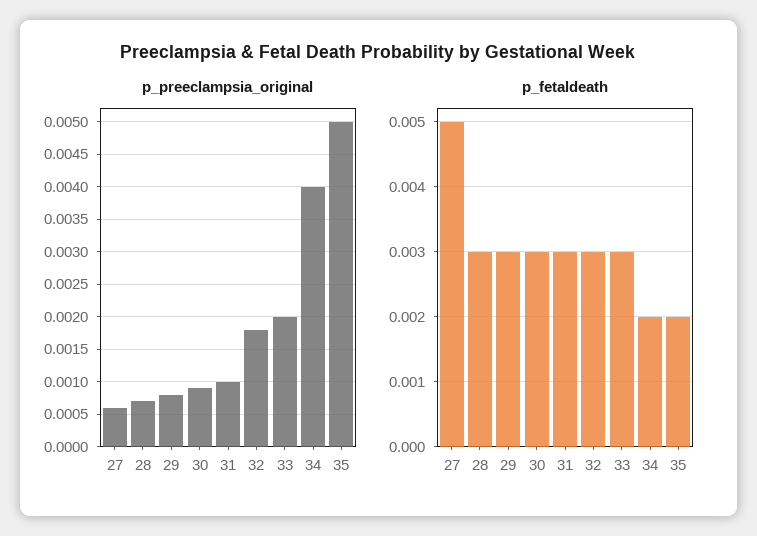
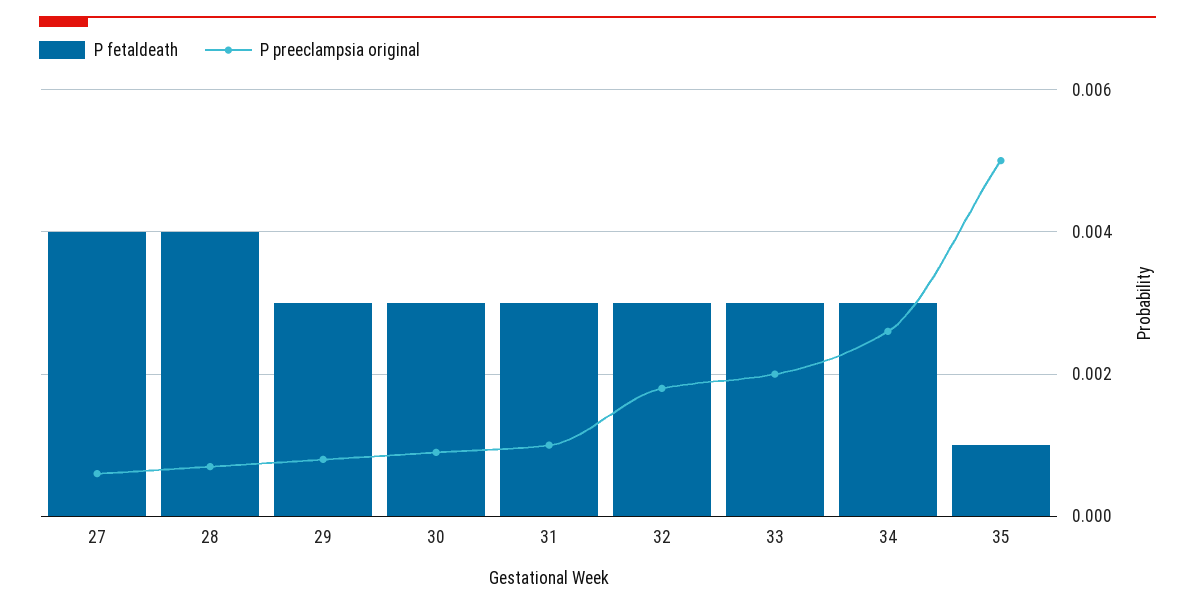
  {
    "p_preeclampsia_original": {
      "27": 0.0006,
      "28": 0.0007,
      "29": 0.0008,
      "30": 0.0009,
      "31": 0.001,
      "32": 0.0018,
      "33": 0.002,
-     "34": 0.004,
+     "34": 0.0025,
      "35": 0.005
    },
    "p_fetaldeath": {
-     "27": 0.005,
+     "27": 0.004,
-     "28": 0.003,
+     "28": 0.004,
      "29": 0.003,
      "30": 0.003,
      "31": 0.003,
      "32": 0.003,
      "33": 0.003,
-     "34": 0.002,
+     "34": 0.003,
-     "35": 0.002
+     "35": 0.001
    }
  }

